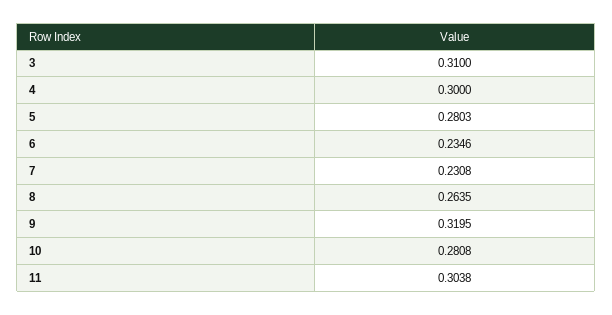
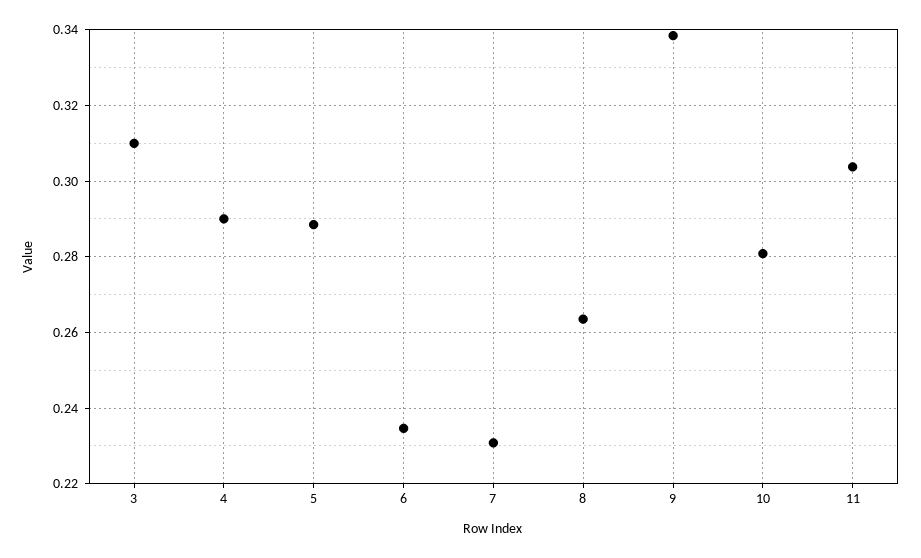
  {
    "3": 0.31,
-   "4": 0.3,
+   "4": 0.29,
-   "5": 0.2803,
+   "5": 0.288,
    "6": 0.2346,
    "7": 0.2308,
    "8": 0.2635,
-   "9": 0.3195,
+   "9": 0.338,
    "10": 0.2808,
    "11": 0.3038
  }

